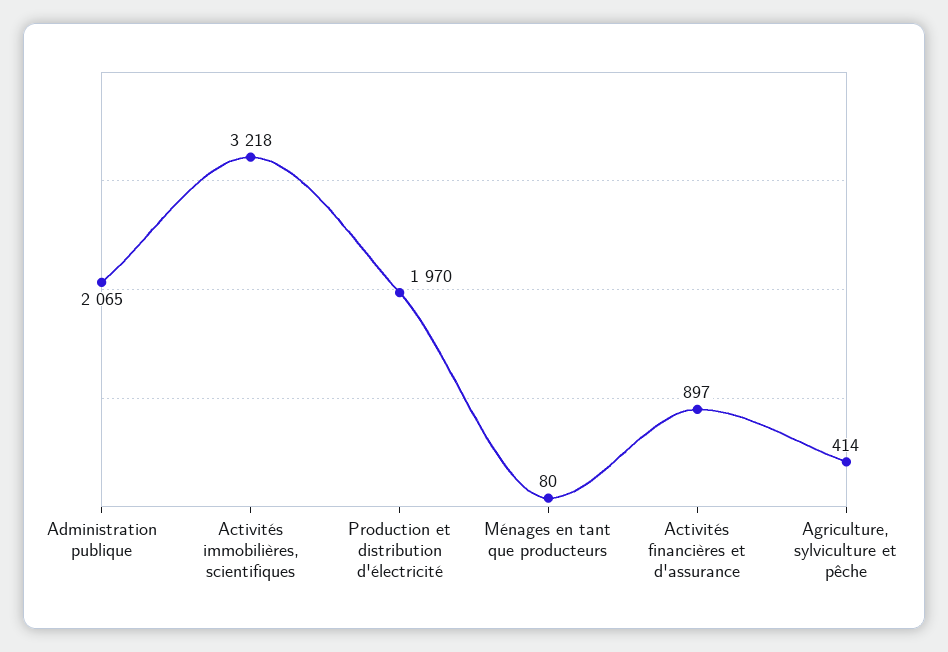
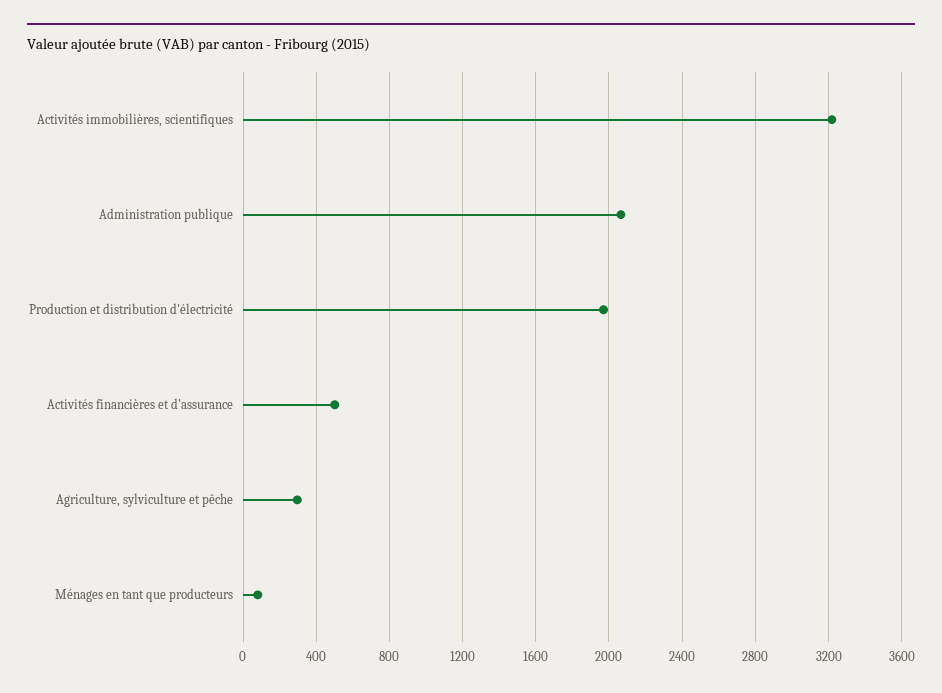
  {
    "Administration publique": 2065,
    "Activités immobilières, scientifiques": 3218,
    "Production et distribution d'électricité": 1970,
    "Ménages en tant que producteurs": 80,
-   "Activités financières et d'assurance": 897,
+   "Activités financières et d'assurance": 500,
-   "Agriculture, sylviculture et pêche": 414
+   "Agriculture, sylviculture et pêche": 300
  }

